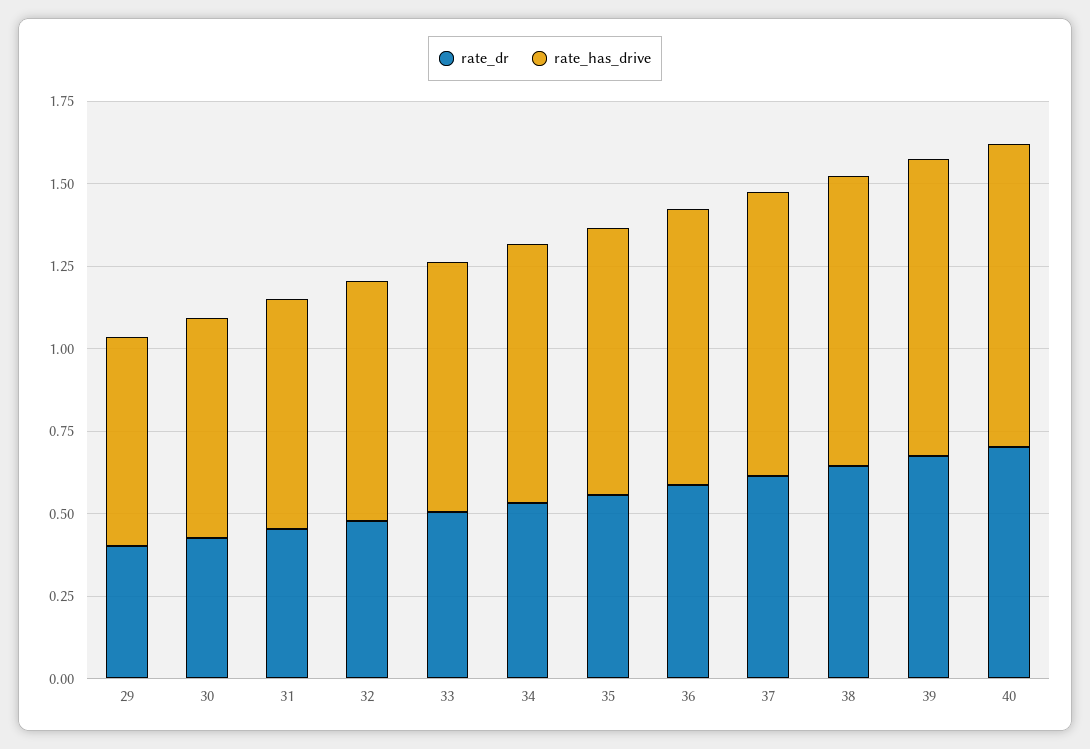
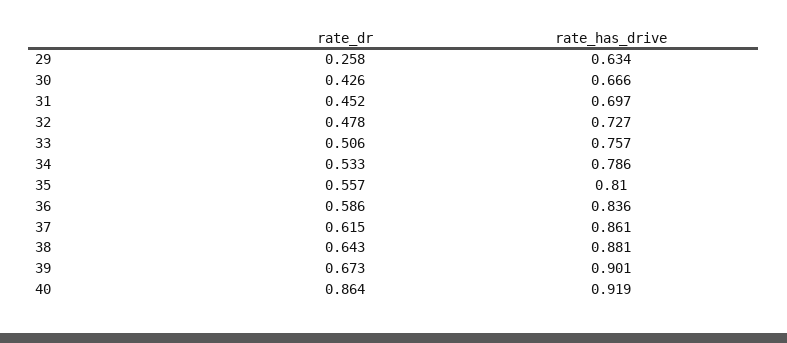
  {
    "rate_dr": {
-     "29": 0.4,
+     "29": 0.258,
      "30": 0.426,
      "31": 0.452,
      "32": 0.478,
      "33": 0.506,
      "34": 0.533,
      "35": 0.557,
      "36": 0.586,
      "37": 0.615,
      "38": 0.643,
      "39": 0.673,
-     "40": 0.7
+     "40": 0.864
    },
    "rate_has_drive": {
      "29": 0.634,
      "30": 0.666,
      "31": 0.697,
      "32": 0.727,
      "33": 0.757,
      "34": 0.786,
      "35": 0.81,
      "36": 0.836,
      "37": 0.861,
      "38": 0.881,
      "39": 0.901,
      "40": 0.919
    }
  }

